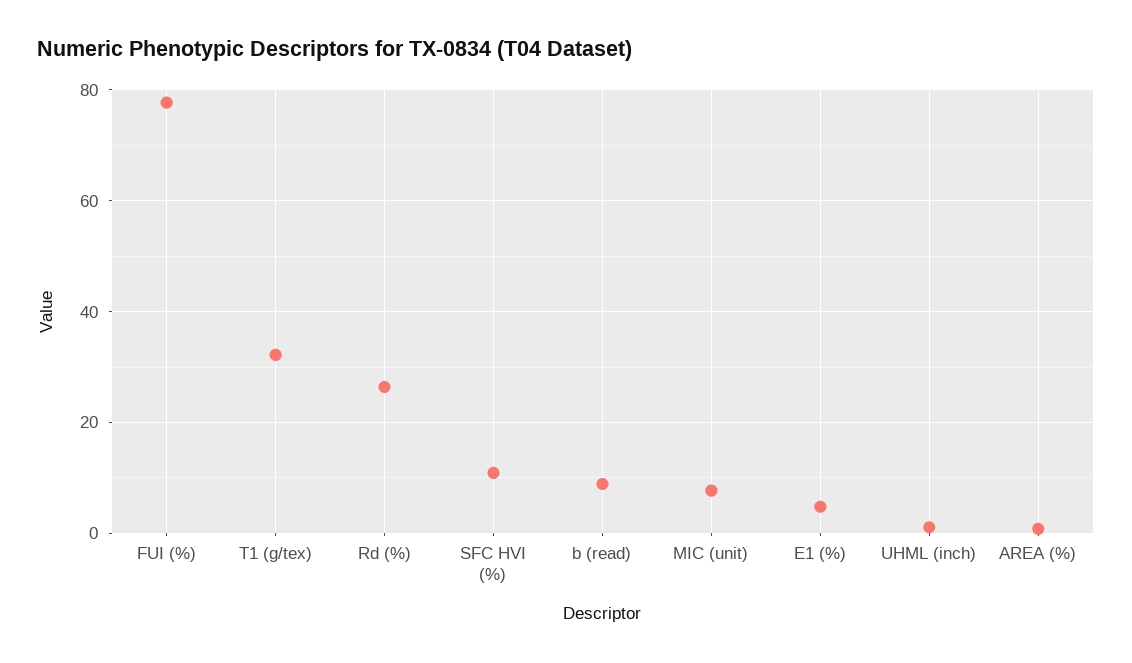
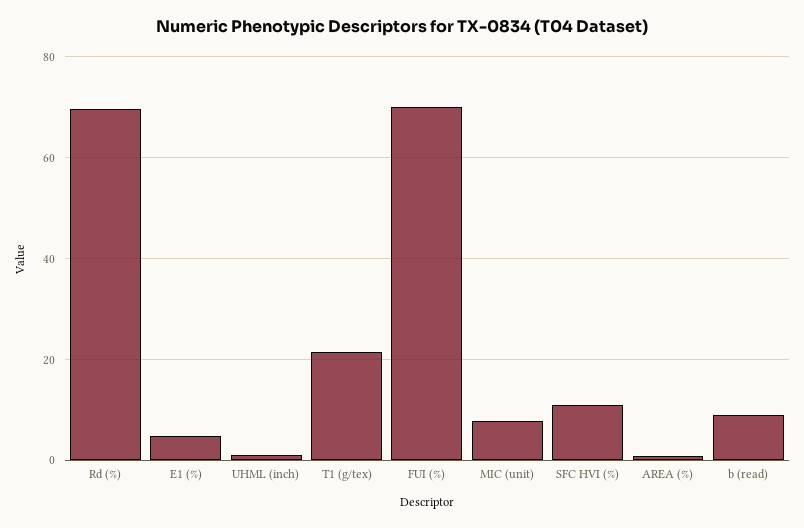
  {
-   "FUI (%)": 78,
+   "FUI (%)": 70,
-   "T1 (g/tex)": 32,
+   "T1 (g/tex)": 22,
-   "Rd (%)": 26,
+   "Rd (%)": 70,
    "SFC HVI (%)": 10,
    "b (read)": 8,
    "MIC (unit)": 8,
    "E1 (%)": 4,
    "UHML (inch)": 2,
    "AREA (%)": 0
  }

